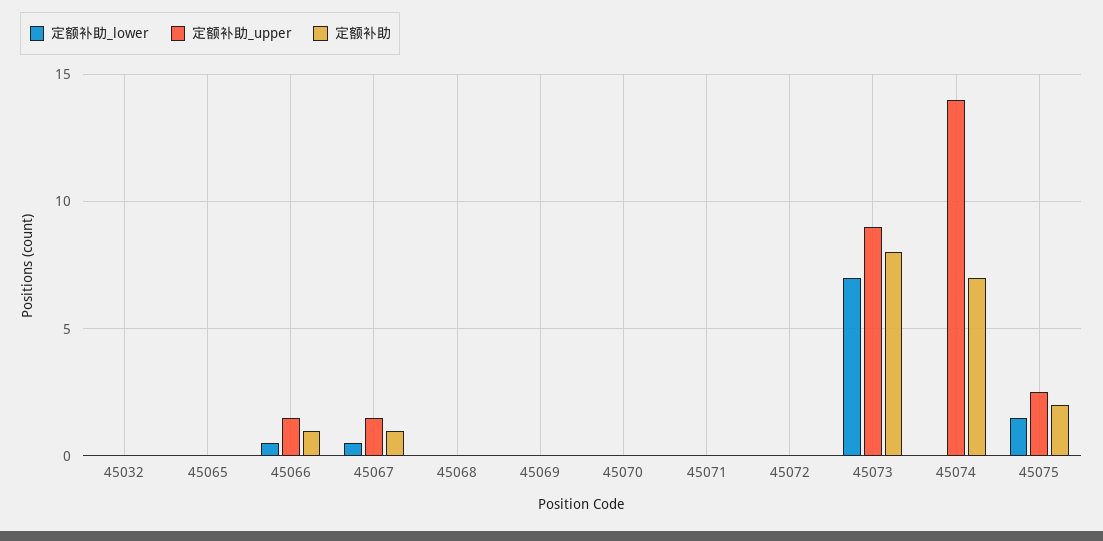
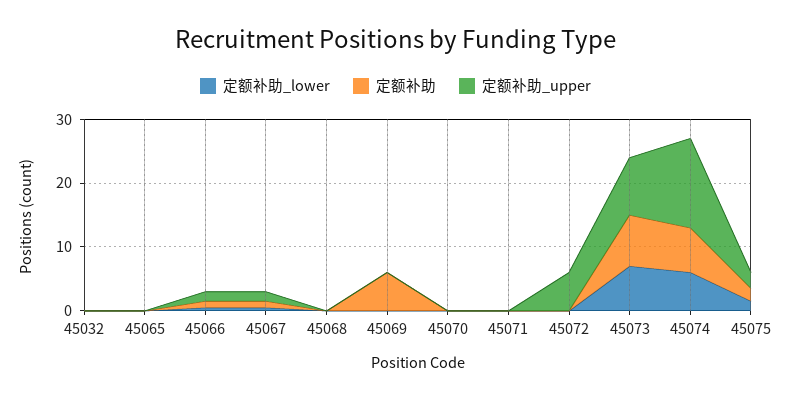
  {
    "定额补助_lower": {
      "45032": 0,
      "45065": 0,
      "45066": 0.5,
      "45067": 0.5,
      "45068": 0,
      "45069": 0,
      "45070": 0,
      "45071": 0,
      "45072": 0,
      "45073": 7,
-     "45074": 0,
+     "45074": 6,
      "45075": 1.5
    },
    "定额补助_upper": {
      "45032": 0,
      "45065": 0,
      "45066": 1.5,
      "45067": 1.5,
      "45068": 0,
      "45069": 0,
      "45070": 0,
      "45071": 0,
-     "45072": 0,
+     "45072": 6,
      "45073": 9,
      "45074": 14,
      "45075": 2.5
    },
    "定额补助": {
      "45032": 0,
      "45065": 0,
      "45066": 1,
      "45067": 1,
      "45068": 0,
-     "45069": 0,
+     "45069": 6,
      "45070": 0,
      "45071": 0,
      "45072": 0,
      "45073": 8,
      "45074": 7,
      "45075": 2
    }
  }

